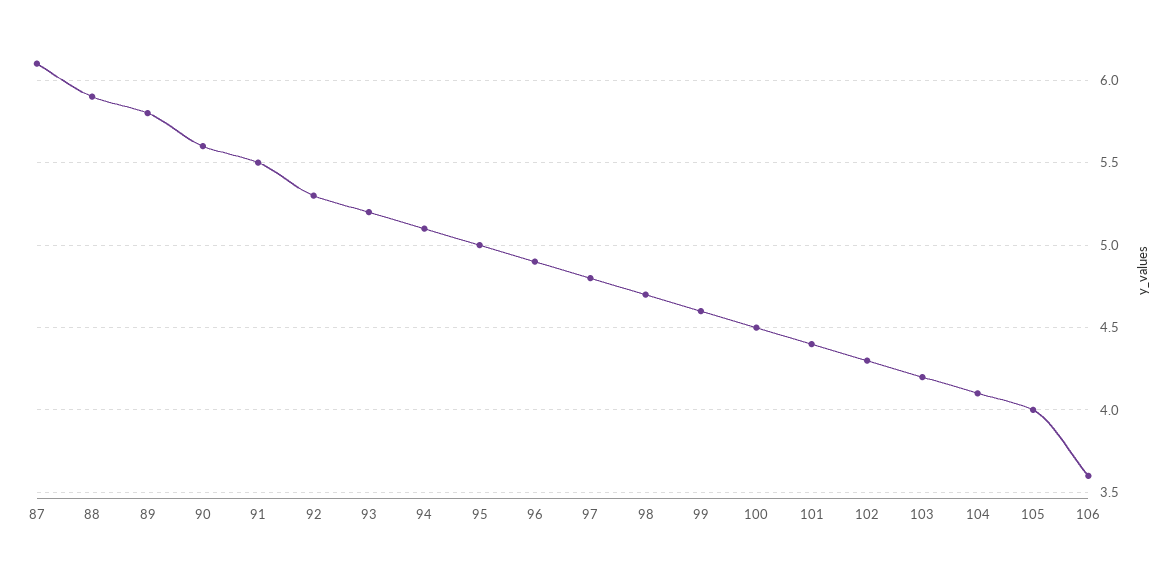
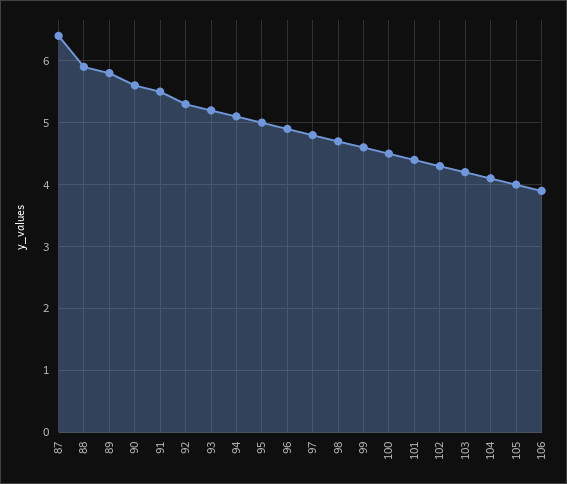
  {
-   "87": 6.1,
+   "87": 6.4,
    "88": 5.9,
    "89": 5.8,
    "90": 5.6,
    "91": 5.5,
    "92": 5.3,
    "93": 5.2,
    "94": 5.1,
    "95": 5,
    "96": 4.9,
    "97": 4.8,
    "98": 4.7,
    "99": 4.6,
    "100": 4.5,
    "101": 4.4,
    "102": 4.3,
    "103": 4.2,
    "104": 4.1,
    "105": 4,
-   "106": 3.6
+   "106": 3.9
  }

